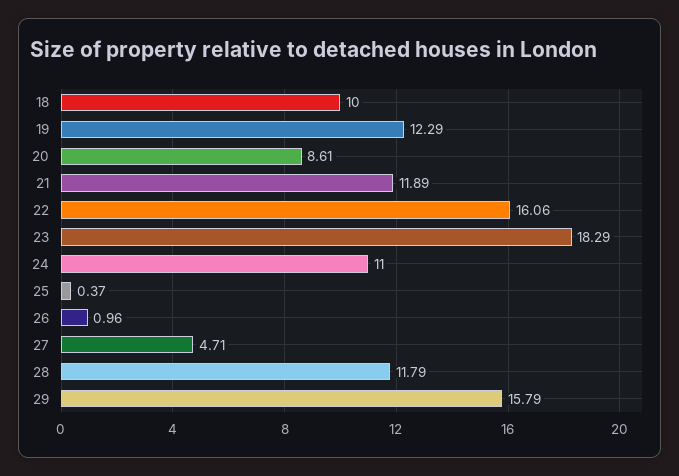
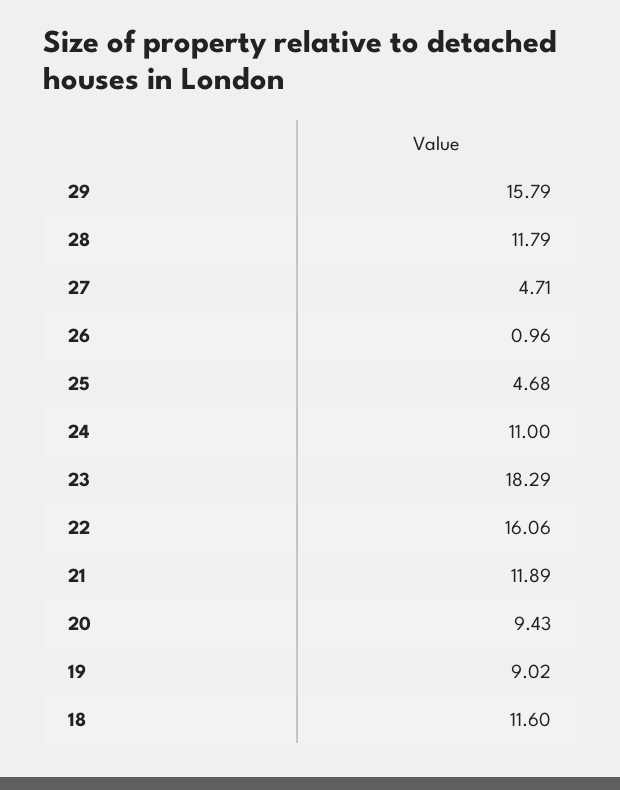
  {
-   "18": 10,
+   "18": 11.6,
-   "19": 12.29,
+   "19": 9.02,
-   "20": 8.61,
+   "20": 9.43,
    "21": 11.89,
    "22": 16.06,
    "23": 18.29,
    "24": 11,
-   "25": 0.37,
+   "25": 4.68,
    "26": 0.96,
    "27": 4.71,
    "28": 11.79,
    "29": 15.79
  }

